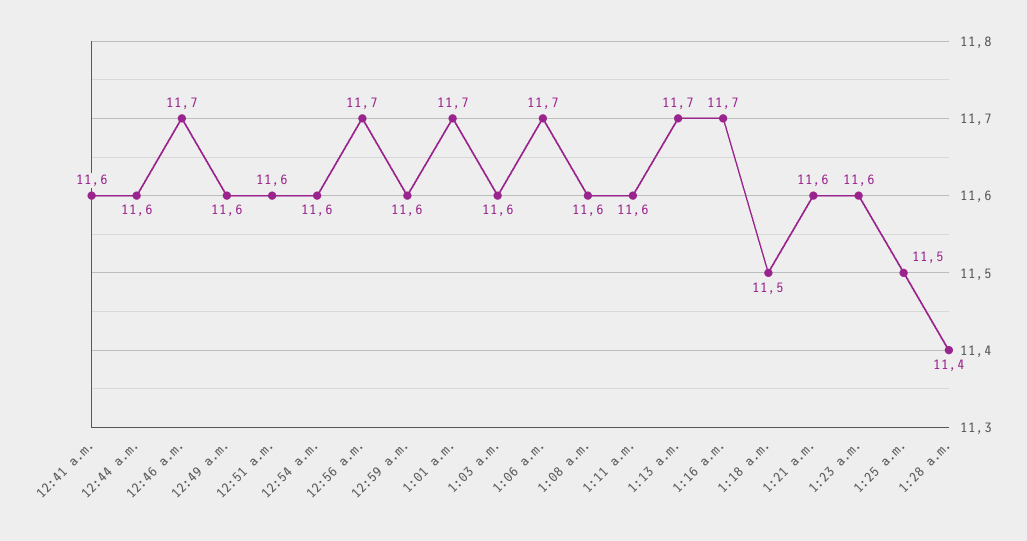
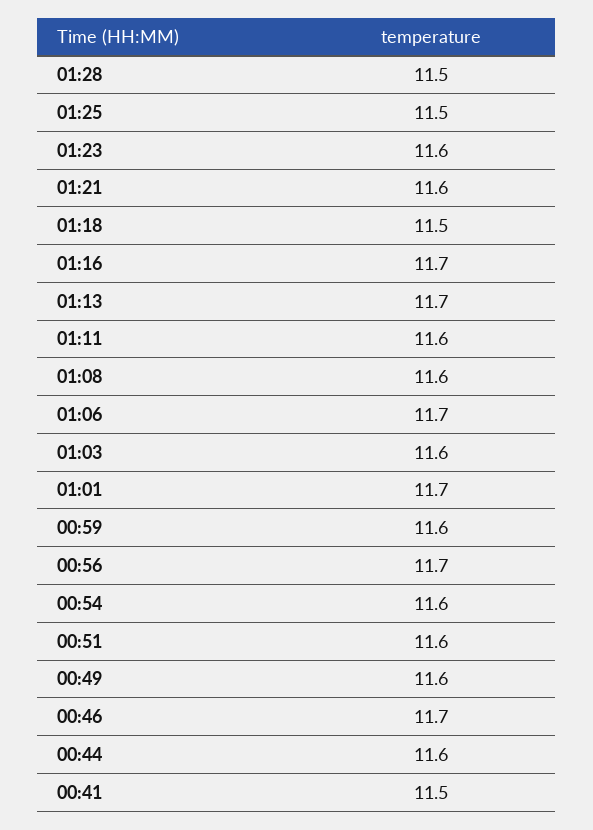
  {
-   "12:41 a.m.": 11.6,
+   "12:41 a.m.": 11.5,
    "12:44 a.m.": 11.6,
    "12:46 a.m.": 11.7,
    "12:49 a.m.": 11.6,
    "12:51 a.m.": 11.6,
    "12:54 a.m.": 11.6,
    "12:56 a.m.": 11.7,
    "12:59 a.m.": 11.6,
    "1:01 a.m.": 11.7,
    "1:03 a.m.": 11.6,
    "1:06 a.m.": 11.7,
    "1:08 a.m.": 11.6,
    "1:11 a.m.": 11.6,
    "1:13 a.m.": 11.7,
    "1:16 a.m.": 11.7,
    "1:18 a.m.": 11.5,
    "1:21 a.m.": 11.6,
    "1:23 a.m.": 11.6,
    "1:25 a.m.": 11.5,
-   "1:28 a.m.": 11.4
+   "1:28 a.m.": 11.5
  }

